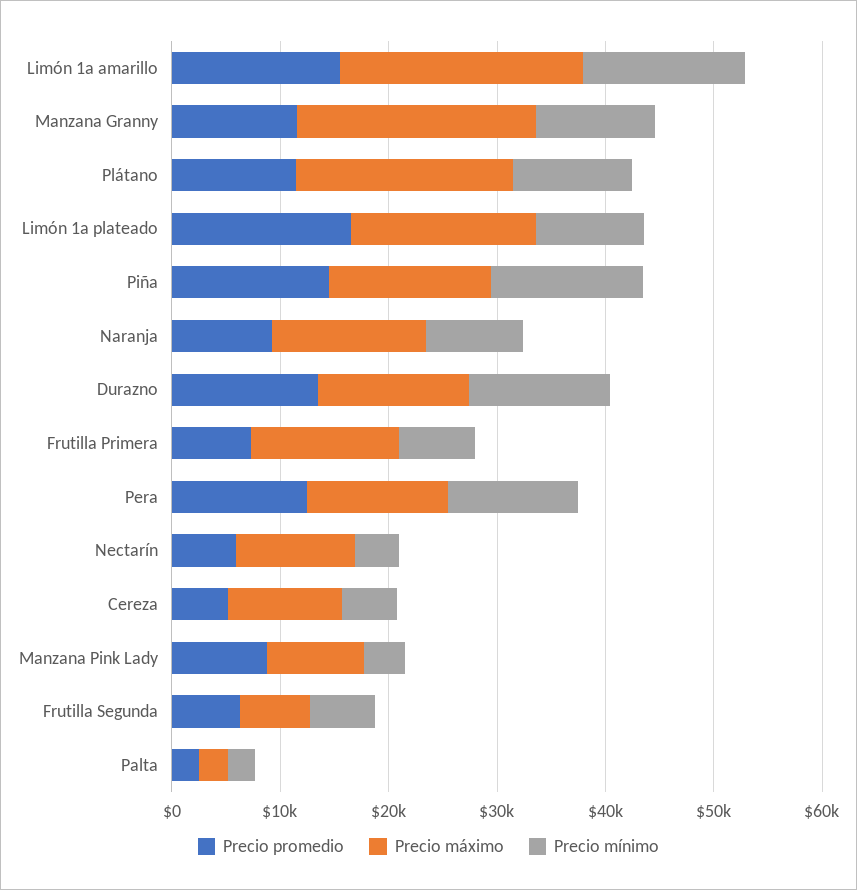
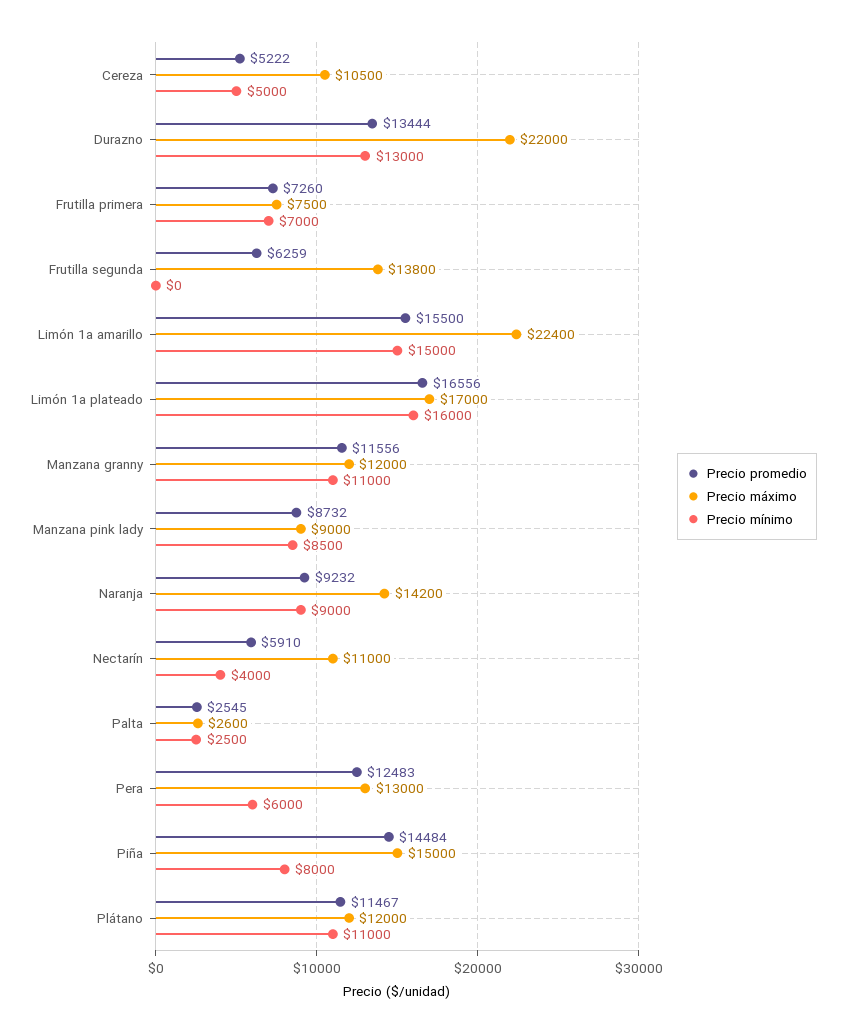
  {
    "Precio promedio": {
      "Limón 1a amarillo": 15500,
      "Manzana Granny": 11556,
      "Plátano": 11467,
      "Limón 1a plateado": 16556,
      "Piña": 14484,
      "Naranja": 9232,
      "Durazno": 13444,
      "Frutilla Primera": 7260,
      "Pera": 12483,
      "Nectarín": 5910,
      "Cereza": 5222,
      "Manzana Pink Lady": 8732,
      "Frutilla Segunda": 6259,
      "Palta": 2545
    },
    "Precio máximo": {
      "Limón 1a amarillo": 22400,
-     "Manzana Granny": 22000,
+     "Manzana Granny": 12000,
-     "Plátano": 20000,
+     "Plátano": 12000,
      "Limón 1a plateado": 17000,
      "Piña": 15000,
      "Naranja": 14200,
-     "Durazno": 14000,
+     "Durazno": 22000,
-     "Frutilla Primera": 14000,
+     "Frutilla Primera": 7500,
      "Pera": 13000,
      "Nectarín": 11000,
      "Cereza": 10500,
      "Manzana Pink Lady": 9000,
-     "Frutilla Segunda": 6000,
+     "Frutilla Segunda": 13800,
      "Palta": 2600
    },
    "Precio mínimo": {
      "Limón 1a amarillo": 15000,
      "Manzana Granny": 11000,
      "Plátano": 11000,
-     "Limón 1a plateado": 10000,
+     "Limón 1a plateado": 16000,
-     "Piña": 14000,
+     "Piña": 8000,
      "Naranja": 9000,
      "Durazno": 13000,
      "Frutilla Primera": 7000,
-     "Pera": 12000,
+     "Pera": 6000,
      "Nectarín": 4000,
      "Cereza": 5000,
-     "Manzana Pink Lady": 4000,
+     "Manzana Pink Lady": 8500,
-     "Frutilla Segunda": 6000,
+     "Frutilla Segunda": 0,
      "Palta": 2500
    }
  }

